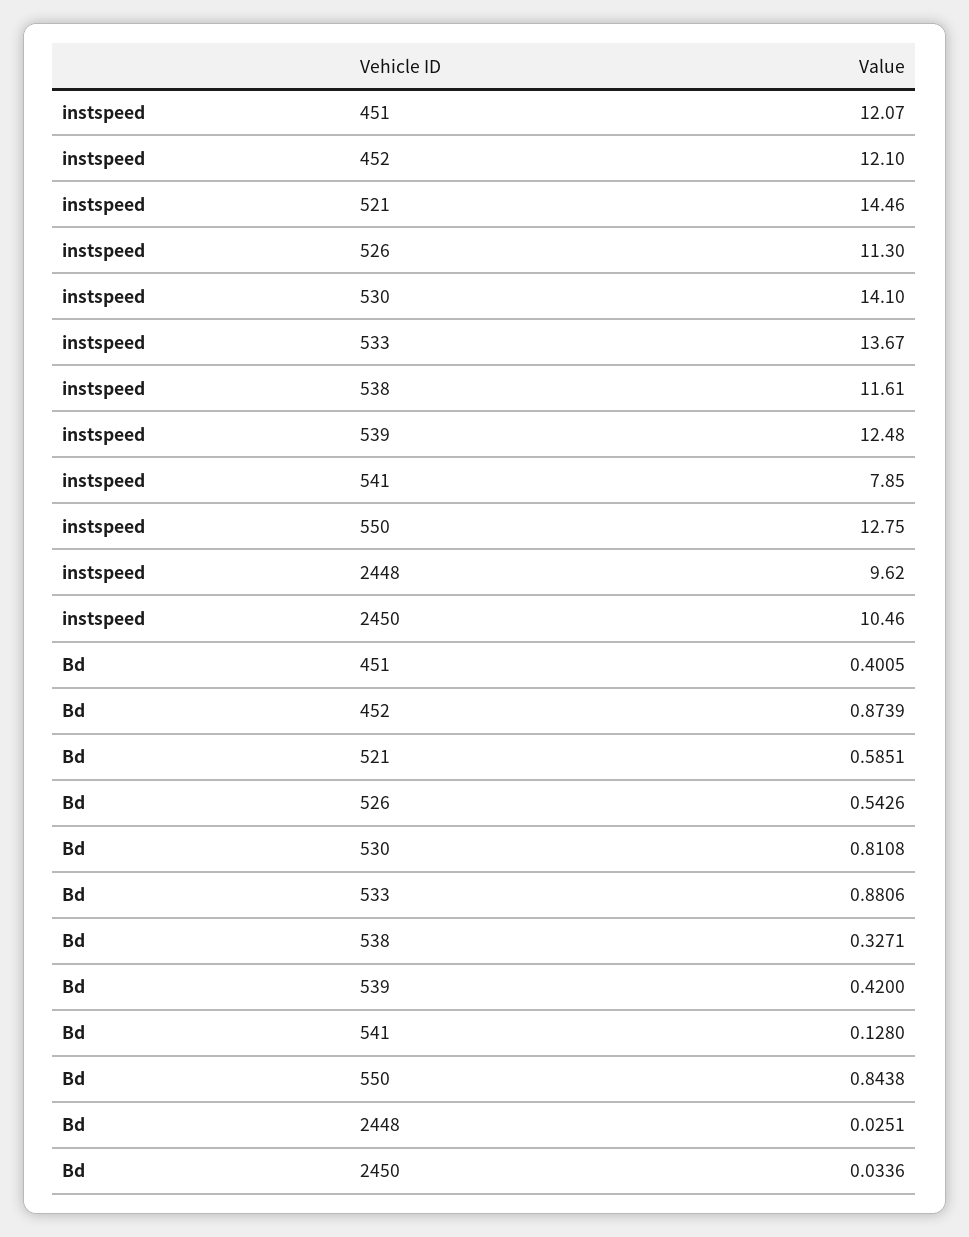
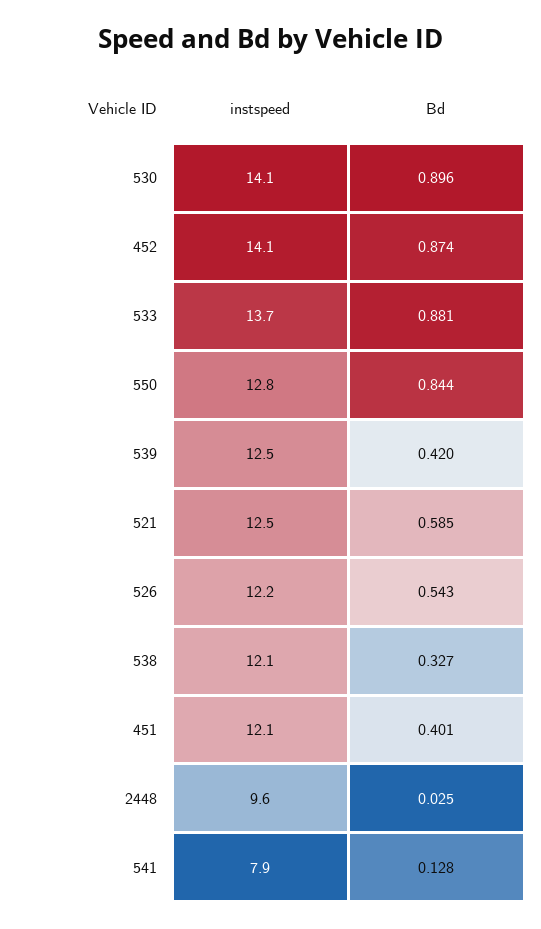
  {
    "instspeed": {
      "451": 12.07,
-     "452": 12.1,
+     "452": 14.1,
-     "521": 14.46,
+     "521": 12.5,
-     "526": 11.3,
+     "526": 12.2,
      "530": 14.1,
      "533": 13.67,
-     "538": 11.61,
+     "538": 12.1,
      "539": 12.48,
      "541": 7.85,
      "550": 12.75,
-     "2448": 9.62,
+     "2448": 9.62
-     "2450": 10.46
    },
    "Bd": {
      "451": 0.4005,
      "452": 0.8739,
      "521": 0.5851,
      "526": 0.5426,
-     "530": 0.8108,
+     "530": 0.896,
      "533": 0.8806,
      "538": 0.3271,
      "539": 0.42,
      "541": 0.128,
      "550": 0.8438,
-     "2448": 0.0251,
+     "2448": 0.0251
-     "2450": 0.0336
    }
  }

